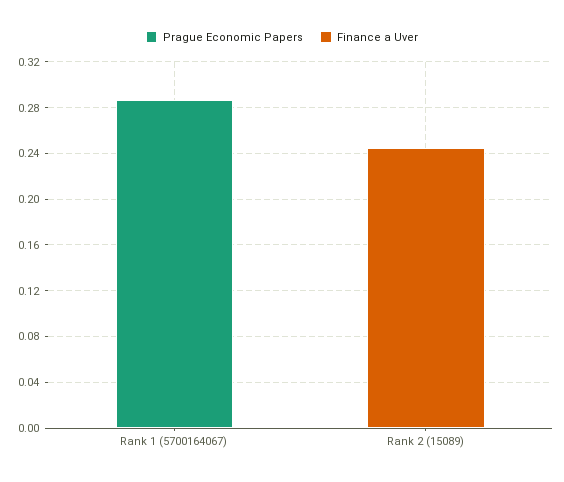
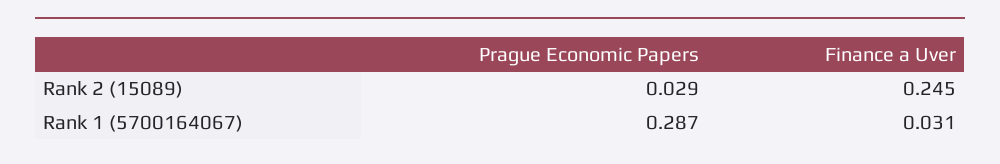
  {
    "Prague Economic Papers": {
      "Rank 1 (5700164067)": 0.287,
-     "Rank 2 (15089)": 0
+     "Rank 2 (15089)": 0.029
    },
    "Finance a Uver": {
-     "Rank 1 (5700164067)": 0,
+     "Rank 1 (5700164067)": 0.031,
      "Rank 2 (15089)": 0.245
    }
  }

